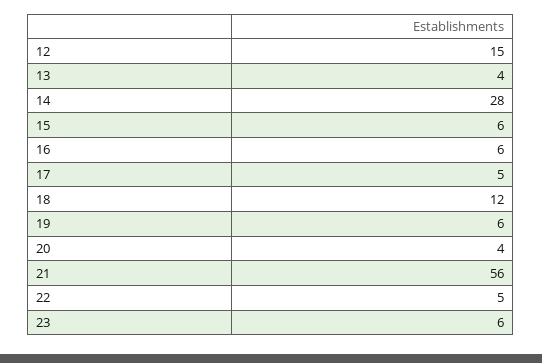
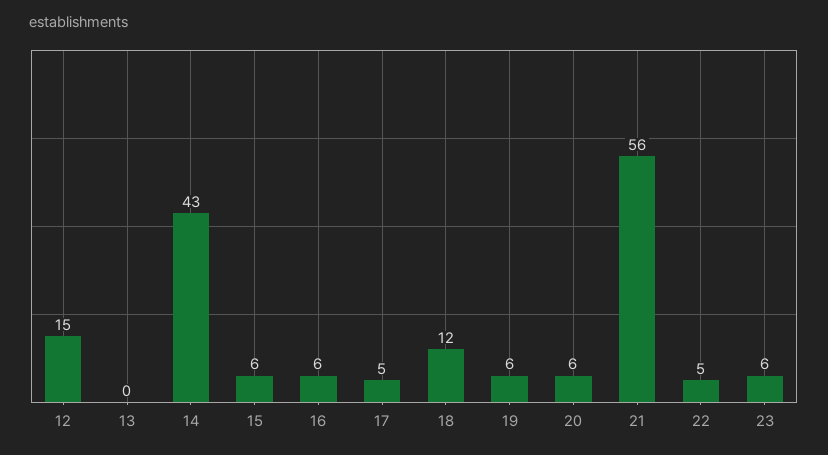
  {
    "12": 15,
-   "13": 4,
+   "13": 0,
-   "14": 28,
+   "14": 43,
    "15": 6,
    "16": 6,
    "17": 5,
    "18": 12,
    "19": 6,
-   "20": 4,
+   "20": 6,
    "21": 56,
    "22": 5,
    "23": 6
  }

